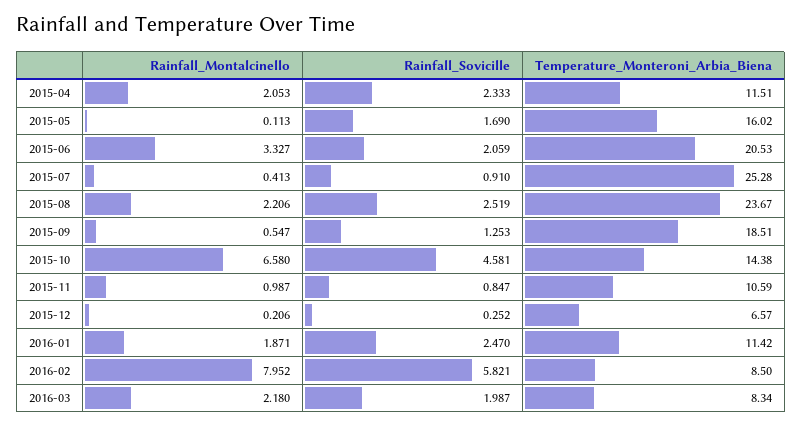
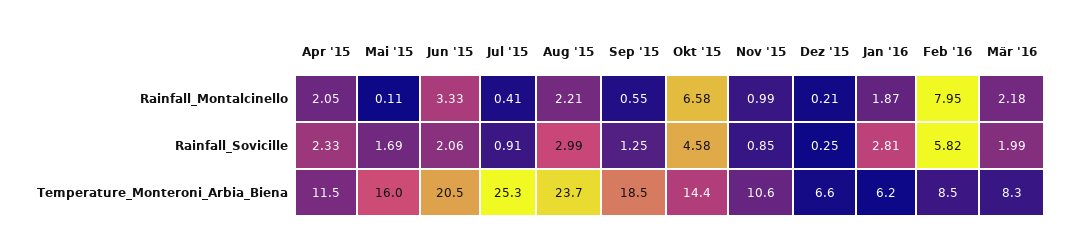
  {
    "Rainfall_Montalcinello": {
      "2015-04": 2.053,
      "2015-05": 0.113,
      "2015-06": 3.327,
      "2015-07": 0.413,
      "2015-08": 2.206,
      "2015-09": 0.547,
      "2015-10": 6.58,
      "2015-11": 0.987,
      "2015-12": 0.206,
      "2016-01": 1.871,
      "2016-02": 7.952,
      "2016-03": 2.18
    },
    "Rainfall_Sovicille": {
      "2015-04": 2.333,
      "2015-05": 1.69,
      "2015-06": 2.059,
      "2015-07": 0.91,
-     "2015-08": 2.519,
+     "2015-08": 2.99,
      "2015-09": 1.253,
      "2015-10": 4.581,
      "2015-11": 0.847,
      "2015-12": 0.252,
-     "2016-01": 2.47,
+     "2016-01": 2.81,
      "2016-02": 5.821,
      "2016-03": 1.987
    },
    "Temperature_Monteroni_Arbia_Biena": {
      "2015-04": 11.51,
      "2015-05": 16.02,
      "2015-06": 20.53,
      "2015-07": 25.28,
      "2015-08": 23.67,
      "2015-09": 18.51,
      "2015-10": 14.38,
      "2015-11": 10.59,
      "2015-12": 6.57,
-     "2016-01": 11.42,
+     "2016-01": 6.2,
      "2016-02": 8.5,
      "2016-03": 8.34
    }
  }

